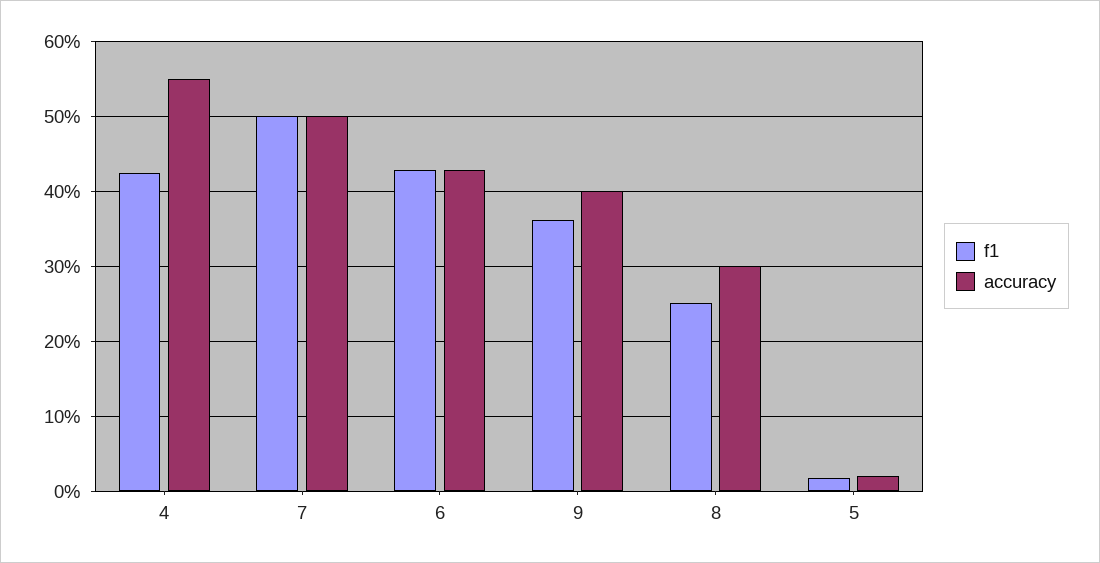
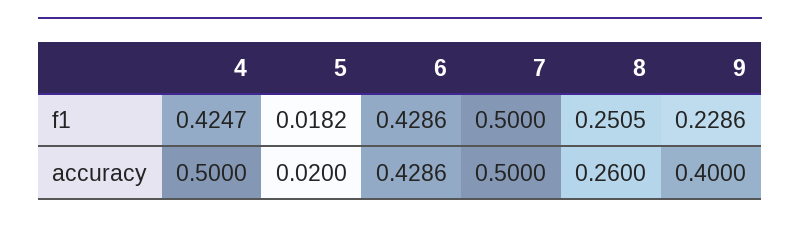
  {
    "f1": {
      "4": 0.4247,
      "7": 0.5,
      "6": 0.4286,
-     "9": 0.36,
+     "9": 0.2286,
      "8": 0.2505,
      "5": 0.0182
    },
    "accuracy": {
-     "4": 0.55,
+     "4": 0.5,
      "7": 0.5,
      "6": 0.4286,
      "9": 0.4,
-     "8": 0.3,
+     "8": 0.26,
      "5": 0.02
    }
  }

